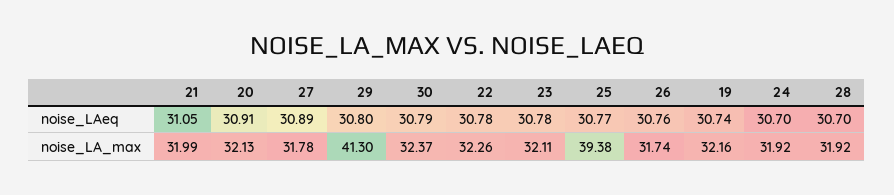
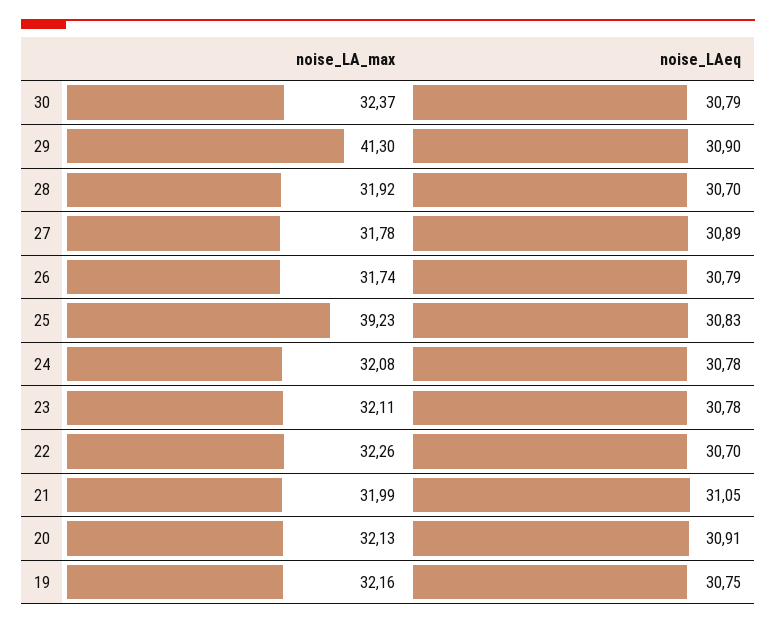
  {
    "21": {
      "noise_LAeq": 31.05,
      "noise_LA_max": 31.99
    },
    "20": {
      "noise_LAeq": 30.91,
      "noise_LA_max": 32.13
    },
    "27": {
      "noise_LAeq": 30.89,
      "noise_LA_max": 31.78
    },
    "29": {
-     "noise_LAeq": 30.8,
+     "noise_LAeq": 30.9,
      "noise_LA_max": 41.3
    },
    "30": {
      "noise_LAeq": 30.79,
      "noise_LA_max": 32.37
    },
    "22": {
-     "noise_LAeq": 30.78,
+     "noise_LAeq": 30.7,
      "noise_LA_max": 32.26
    },
    "23": {
      "noise_LAeq": 30.78,
      "noise_LA_max": 32.11
    },
    "25": {
-     "noise_LAeq": 30.77,
+     "noise_LAeq": 30.83,
-     "noise_LA_max": 39.38
+     "noise_LA_max": 39.23
    },
    "26": {
-     "noise_LAeq": 30.76,
+     "noise_LAeq": 30.79,
      "noise_LA_max": 31.74
    },
    "19": {
-     "noise_LAeq": 30.74,
+     "noise_LAeq": 30.75,
      "noise_LA_max": 32.16
    },
    "24": {
-     "noise_LAeq": 30.7,
+     "noise_LAeq": 30.78,
-     "noise_LA_max": 31.92
+     "noise_LA_max": 32.08
    },
    "28": {
      "noise_LAeq": 30.7,
      "noise_LA_max": 31.92
    }
  }

